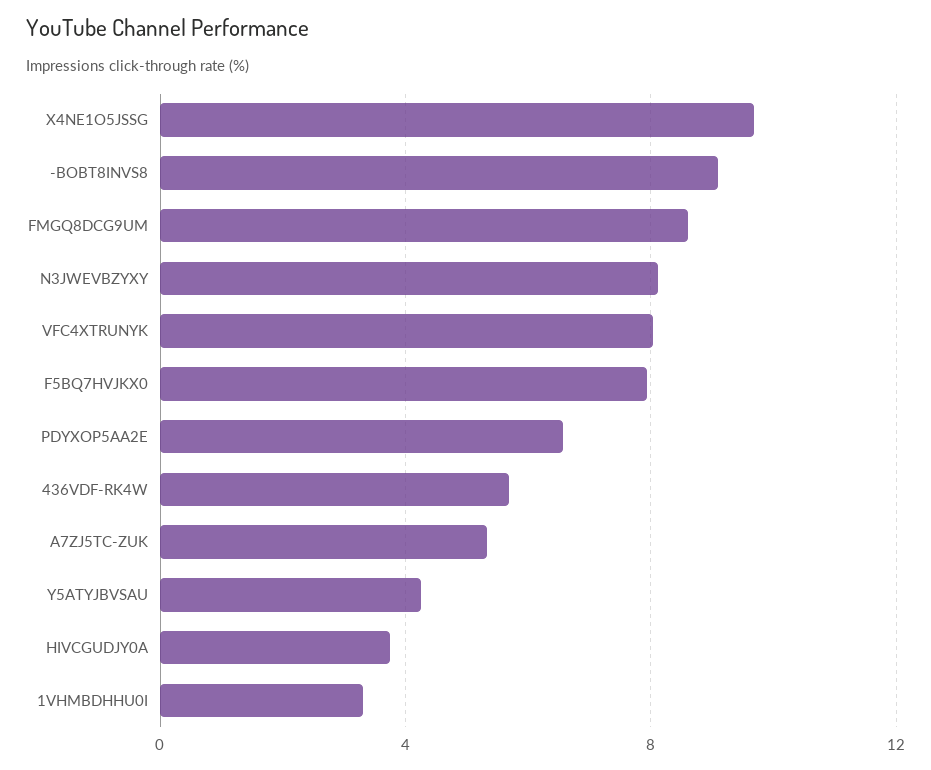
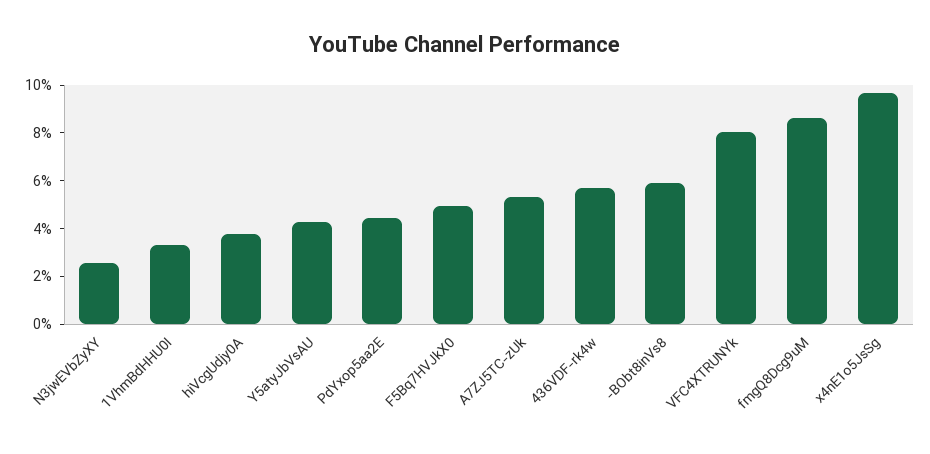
  {
    "X4NE1O5JSSG": 9.5,
-   "-BOBT8INVS8": 9,
+   "-BOBT8INVS8": 6,
    "FMGQ8DCG9UM": 8.5,
-   "N3JWEVBZYXY": 8,
+   "N3JWEVBZYXY": 2.5,
    "VFC4XTRUNYK": 8,
-   "F5BQ7HVJKX0": 8,
+   "F5BQ7HVJKX0": 5,
-   "PDYXOP5AA2E": 6.5,
+   "PDYXOP5AA2E": 4.5,
    "436VDF-RK4W": 5.5,
    "A7ZJ5TC-ZUK": 5.5,
    "Y5ATYJBVSAU": 4.5,
    "HIVCGUDJY0A": 4,
    "1VHMBDHHU0I": 3.5
  }

